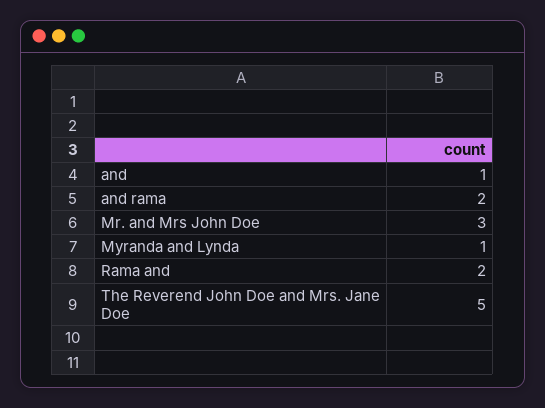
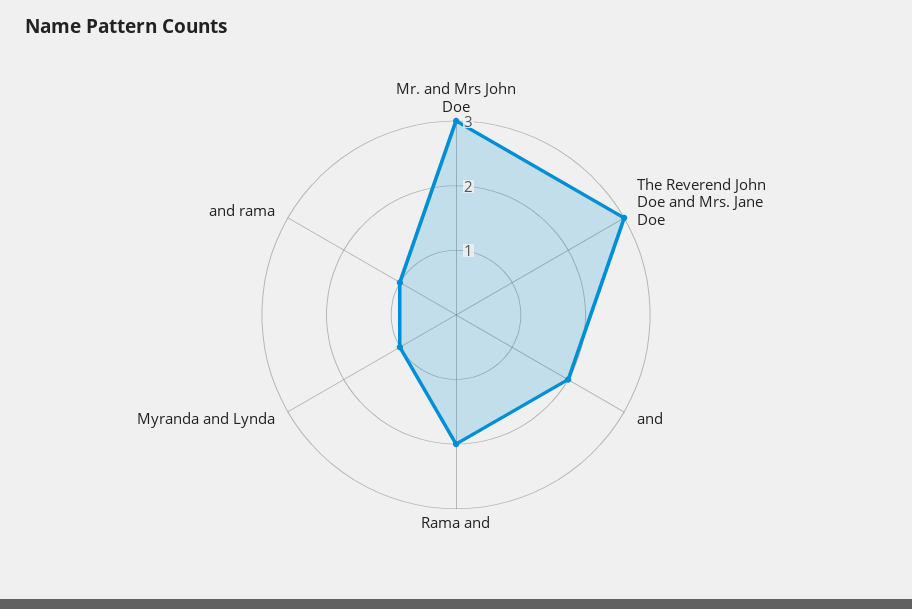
  {
-   "and": 1,
+   "and": 2,
-   "and rama": 2,
+   "and rama": 1,
    "Mr. and Mrs John Doe": 3,
    "Myranda and Lynda": 1,
    "Rama and": 2,
-   "The Reverend John Doe and Mrs. Jane Doe": 5
+   "The Reverend John Doe and Mrs. Jane Doe": 3
  }

